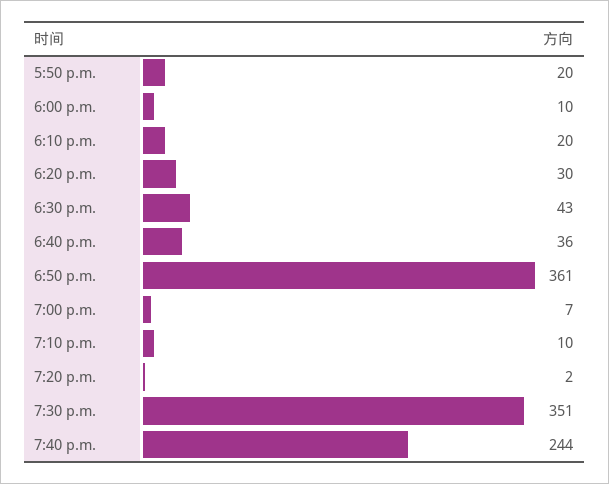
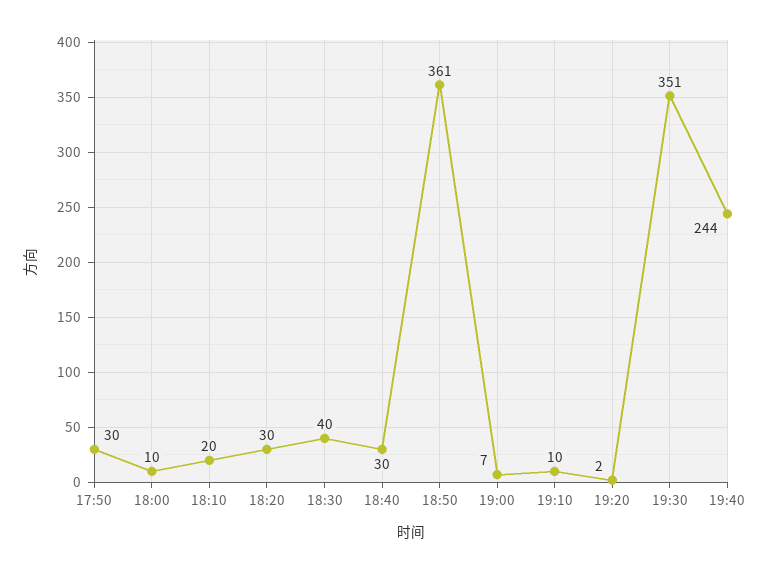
  {
-   "5:50 p.m.": 20,
+   "5:50 p.m.": 30,
    "6:00 p.m.": 10,
    "6:10 p.m.": 20,
    "6:20 p.m.": 30,
-   "6:30 p.m.": 43,
+   "6:30 p.m.": 40,
-   "6:40 p.m.": 36,
+   "6:40 p.m.": 30,
    "6:50 p.m.": 361,
    "7:00 p.m.": 7,
    "7:10 p.m.": 10,
    "7:20 p.m.": 2,
    "7:30 p.m.": 351,
    "7:40 p.m.": 244
  }

